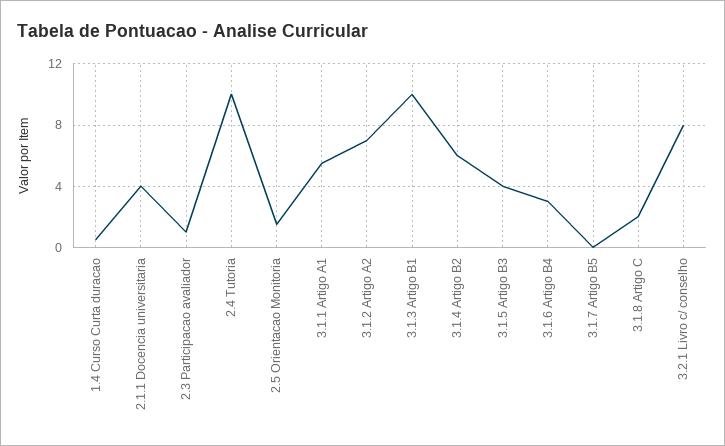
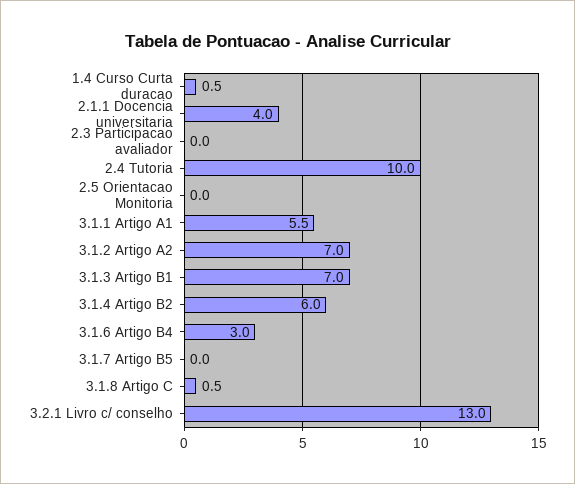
  {
    "1.4 Curso Curta duracao": 0.5,
    "2.1.1 Docencia universitaria": 4,
-   "2.3 Participacao avaliador": 1,
+   "2.3 Participacao avaliador": 0,
    "2.4 Tutoria": 10,
-   "2.5 Orientacao Monitoria": 1.5,
+   "2.5 Orientacao Monitoria": 0,
    "3.1.1 Artigo A1": 5.5,
    "3.1.2 Artigo A2": 7,
-   "3.1.3 Artigo B1": 10,
+   "3.1.3 Artigo B1": 7,
    "3.1.4 Artigo B2": 6,
-   "3.1.5 Artigo B3": 4,
    "3.1.6 Artigo B4": 3,
    "3.1.7 Artigo B5": 0,
-   "3.1.8 Artigo C": 2,
+   "3.1.8 Artigo C": 0.5,
-   "3.2.1 Livro c/ conselho": 8
+   "3.2.1 Livro c/ conselho": 13
  }

